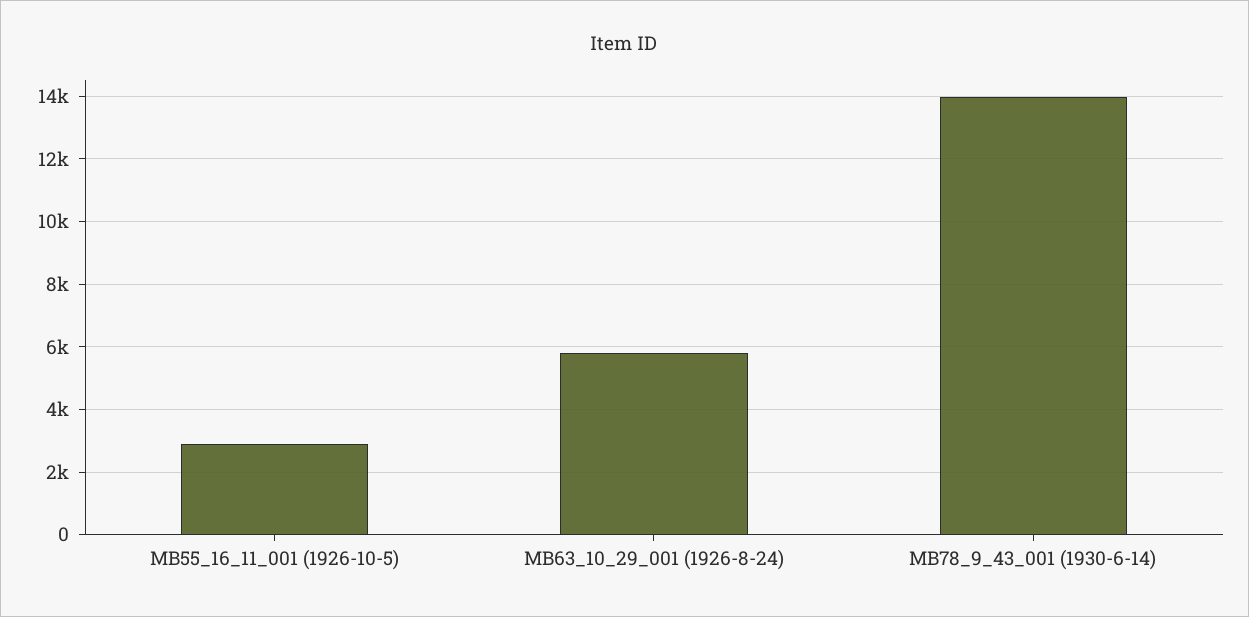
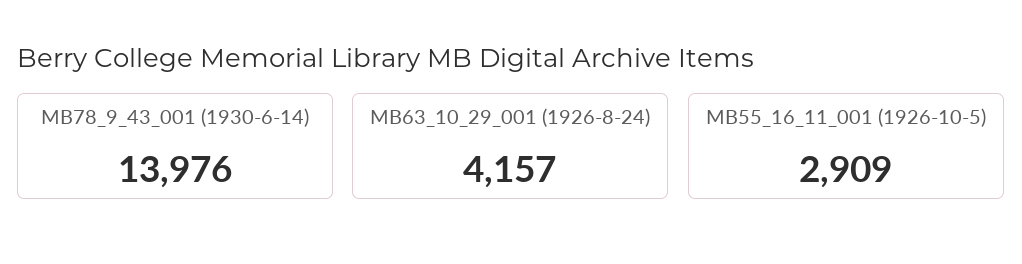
  {
    "MB55_16_11_001 (1926-10-5)": 2909,
-   "MB63_10_29_001 (1926-8-24)": 5800,
+   "MB63_10_29_001 (1926-8-24)": 4157,
    "MB78_9_43_001 (1930-6-14)": 13976
  }

